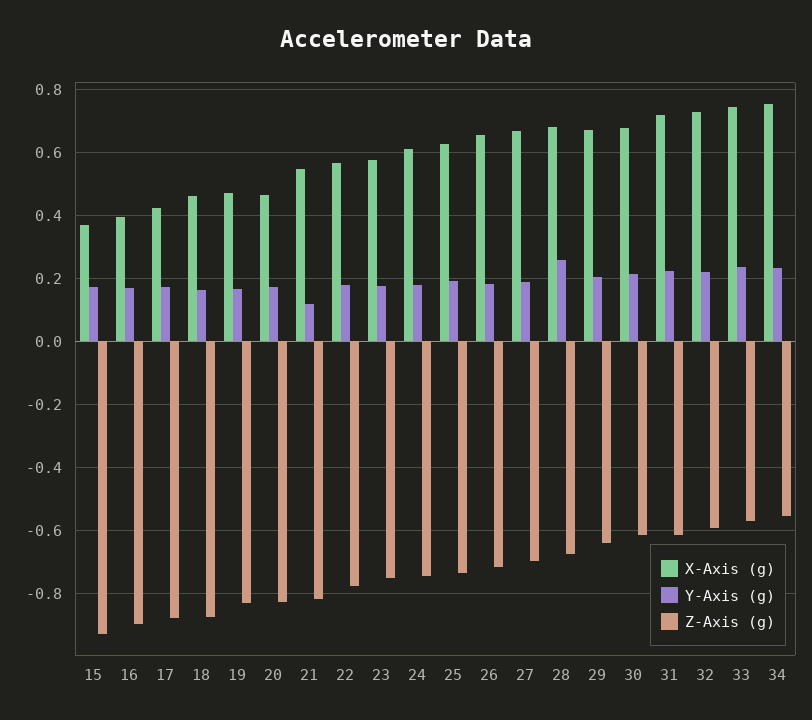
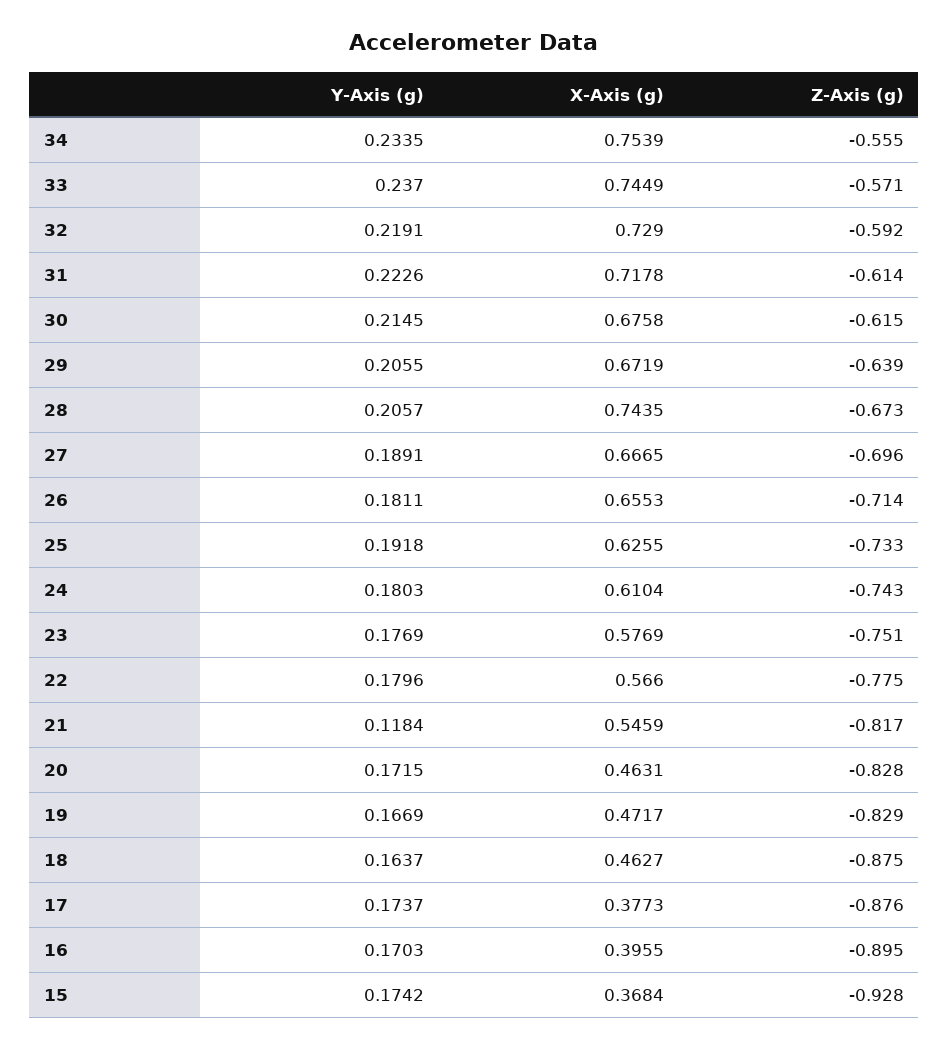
  {
    "X-Axis (g)": {
      "15": 0.3684,
      "16": 0.3955,
-     "17": 0.42,
+     "17": 0.3773,
      "18": 0.4627,
      "19": 0.4717,
      "20": 0.4631,
      "21": 0.5459,
      "22": 0.566,
      "23": 0.5769,
      "24": 0.6104,
      "25": 0.6255,
      "26": 0.6553,
      "27": 0.6665,
-     "28": 0.68,
+     "28": 0.7435,
      "29": 0.6719,
      "30": 0.6758,
      "31": 0.7178,
      "32": 0.729,
      "33": 0.7449,
      "34": 0.7539
    },
    "Y-Axis (g)": {
      "15": 0.1742,
      "16": 0.1703,
      "17": 0.1737,
      "18": 0.1637,
      "19": 0.1669,
      "20": 0.1715,
      "21": 0.1184,
      "22": 0.1796,
      "23": 0.1769,
      "24": 0.1803,
      "25": 0.1918,
      "26": 0.1811,
      "27": 0.1891,
-     "28": 0.26,
+     "28": 0.2057,
      "29": 0.2055,
      "30": 0.2145,
      "31": 0.2226,
      "32": 0.2191,
      "33": 0.237,
      "34": 0.2335
    },
    "Z-Axis (g)": {
      "15": -0.928,
      "16": -0.895,
      "17": -0.876,
      "18": -0.875,
      "19": -0.829,
      "20": -0.828,
      "21": -0.817,
      "22": -0.775,
      "23": -0.751,
      "24": -0.743,
      "25": -0.733,
      "26": -0.714,
      "27": -0.696,
      "28": -0.673,
      "29": -0.639,
      "30": -0.615,
      "31": -0.614,
      "32": -0.592,
      "33": -0.571,
      "34": -0.555
    }
  }

